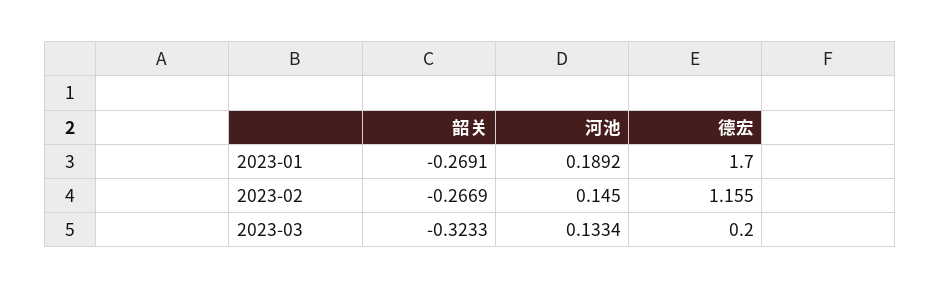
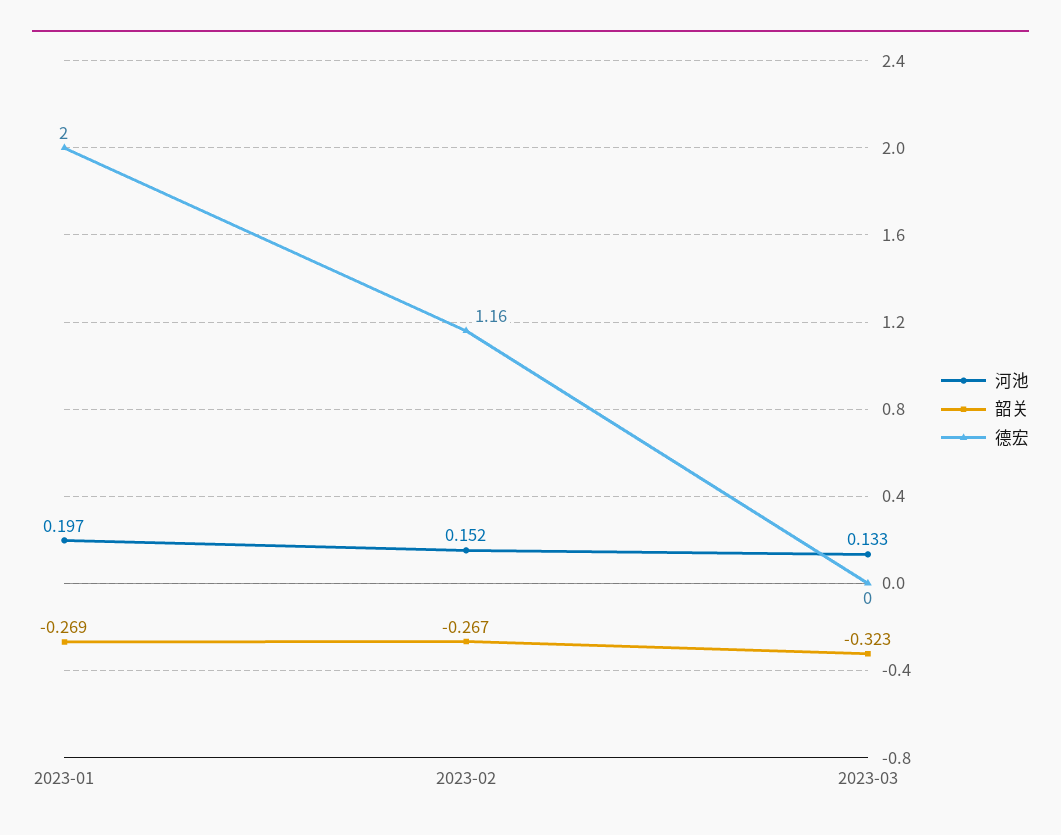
  {
    "韶关": {
      "2023-01": -0.2691,
      "2023-02": -0.2669,
      "2023-03": -0.3233
    },
    "河池": {
-     "2023-01": 0.1892,
+     "2023-01": 0.197,
-     "2023-02": 0.145,
+     "2023-02": 0.152,
      "2023-03": 0.1334
    },
    "德宏": {
-     "2023-01": 1.7,
+     "2023-01": 2,
      "2023-02": 1.155,
-     "2023-03": 0.2
+     "2023-03": 0
    }
  }

